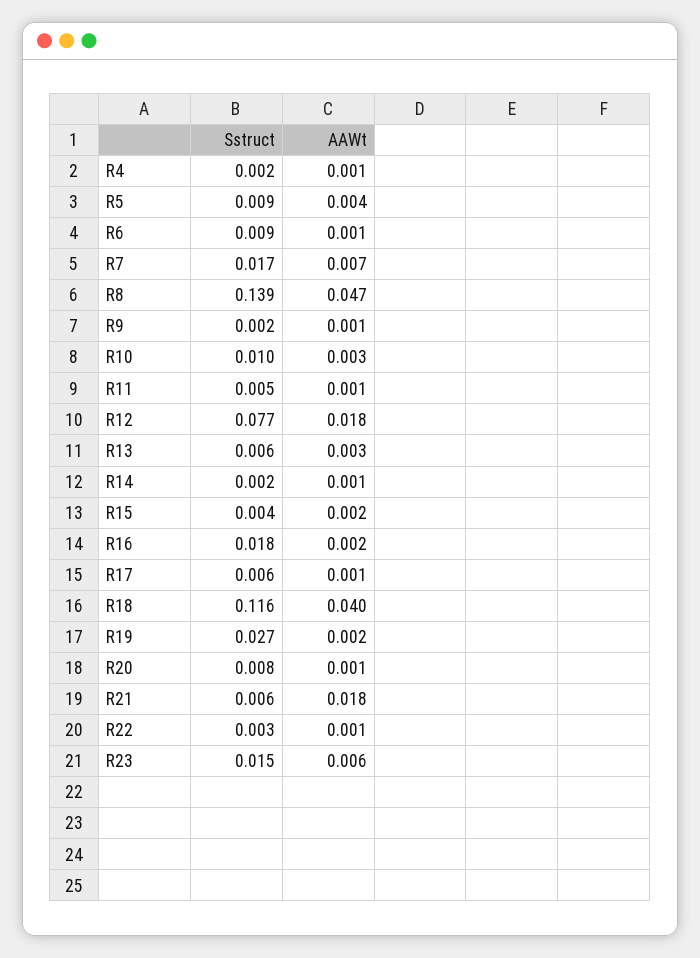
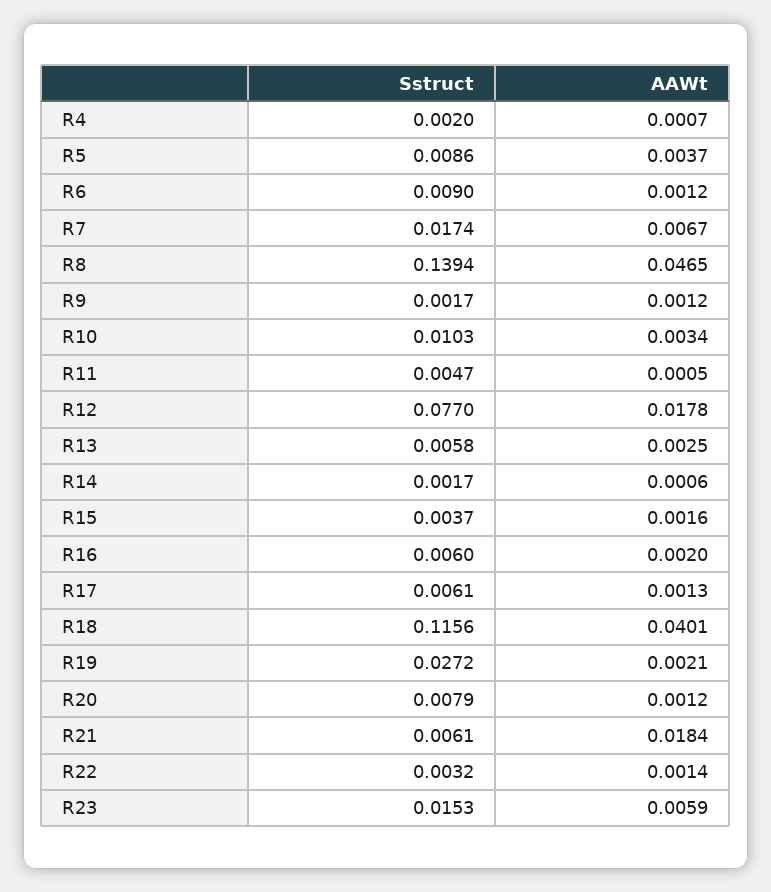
  {
    "Sstruct": {
      "R4": 0.002,
      "R5": 0.0086,
      "R6": 0.009,
      "R7": 0.0174,
      "R8": 0.1394,
      "R9": 0.0017,
      "R10": 0.0103,
      "R11": 0.0047,
      "R12": 0.077,
      "R13": 0.0058,
      "R14": 0.0017,
      "R15": 0.0037,
-     "R16": 0.018,
+     "R16": 0.006,
      "R17": 0.0061,
      "R18": 0.1156,
      "R19": 0.0272,
      "R20": 0.0079,
      "R21": 0.0061,
      "R22": 0.0032,
      "R23": 0.0153
    },
    "AAWt": {
      "R4": 0.0007,
      "R5": 0.0037,
      "R6": 0.0012,
      "R7": 0.0067,
      "R8": 0.0465,
      "R9": 0.0012,
      "R10": 0.0034,
      "R11": 0.0005,
      "R12": 0.0178,
      "R13": 0.0025,
      "R14": 0.0006,
      "R15": 0.0016,
      "R16": 0.002,
      "R17": 0.0013,
      "R18": 0.0401,
      "R19": 0.0021,
      "R20": 0.0012,
      "R21": 0.0184,
      "R22": 0.0014,
      "R23": 0.0059
    }
  }

